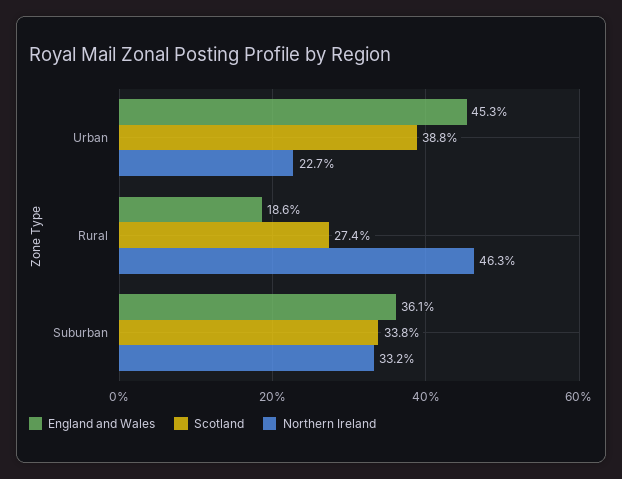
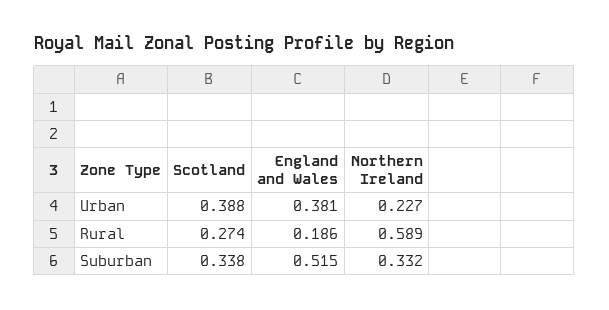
  {
    "England and Wales": {
-     "Urban": 0.453,
+     "Urban": 0.381,
      "Rural": 0.186,
-     "Suburban": 0.361
+     "Suburban": 0.515
    },
    "Scotland": {
      "Urban": 0.388,
      "Rural": 0.274,
      "Suburban": 0.338
    },
    "Northern Ireland": {
      "Urban": 0.227,
-     "Rural": 0.463,
+     "Rural": 0.589,
      "Suburban": 0.332
    }
  }

